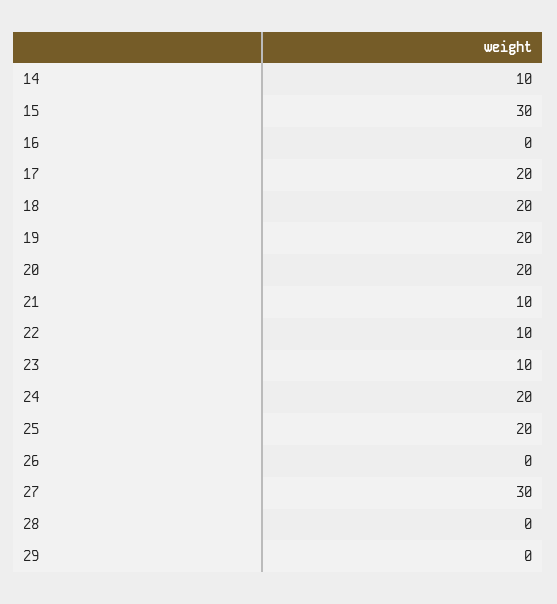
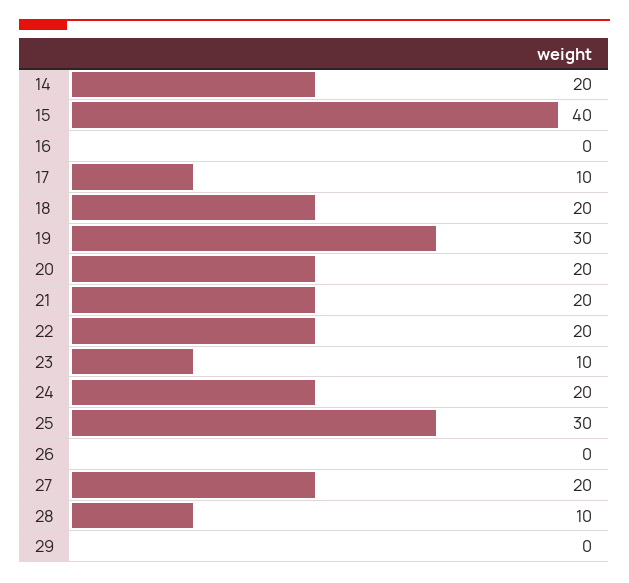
  {
-   "14": 10,
+   "14": 20,
-   "15": 30,
+   "15": 40,
    "16": 0,
-   "17": 20,
+   "17": 10,
    "18": 20,
-   "19": 20,
+   "19": 30,
    "20": 20,
-   "21": 10,
+   "21": 20,
-   "22": 10,
+   "22": 20,
    "23": 10,
    "24": 20,
-   "25": 20,
+   "25": 30,
    "26": 0,
-   "27": 30,
+   "27": 20,
-   "28": 0,
+   "28": 10,
    "29": 0
  }

